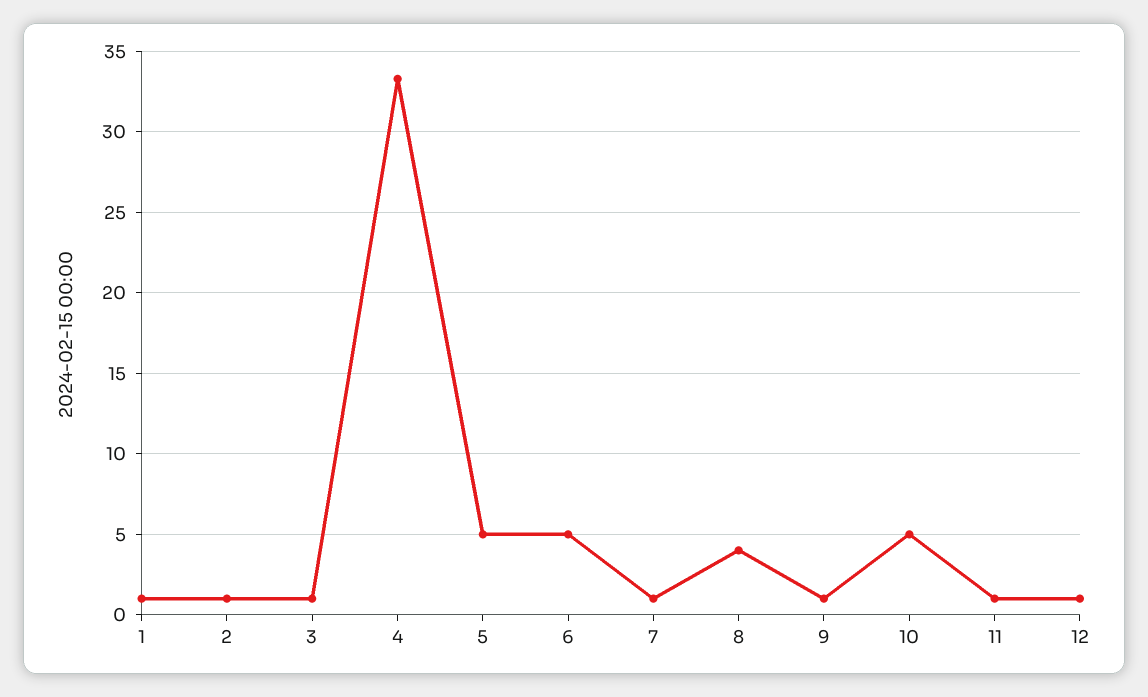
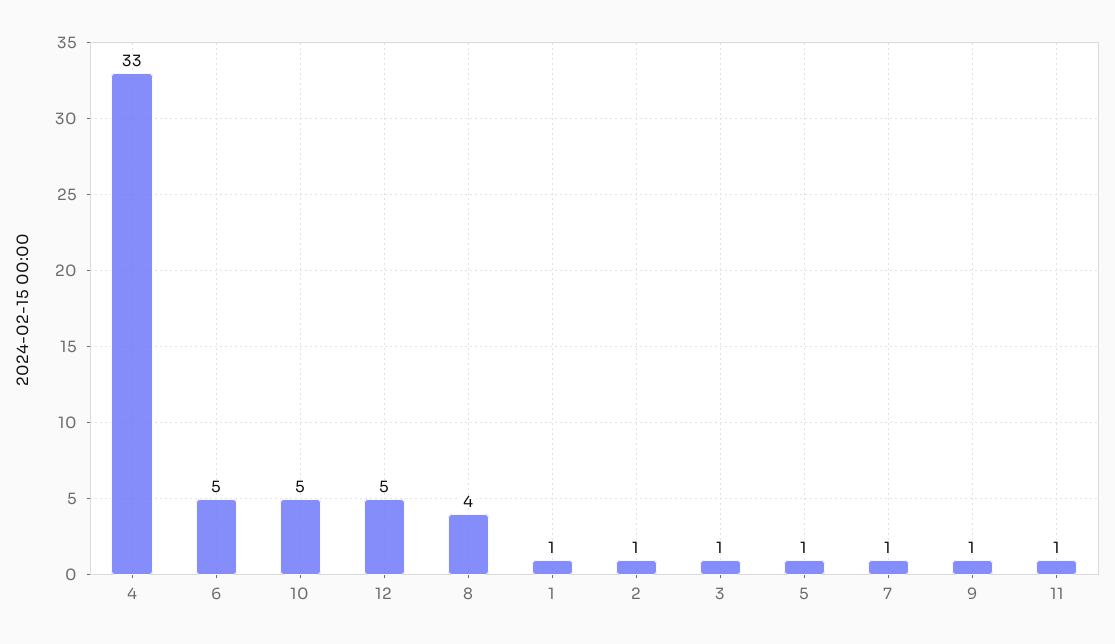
  {
    "1": 1,
    "2": 1,
    "3": 1,
    "4": 33,
-   "5": 5,
+   "5": 1,
    "6": 5,
    "7": 1,
    "8": 4,
    "9": 1,
    "10": 5,
    "11": 1,
-   "12": 1
+   "12": 5
  }

